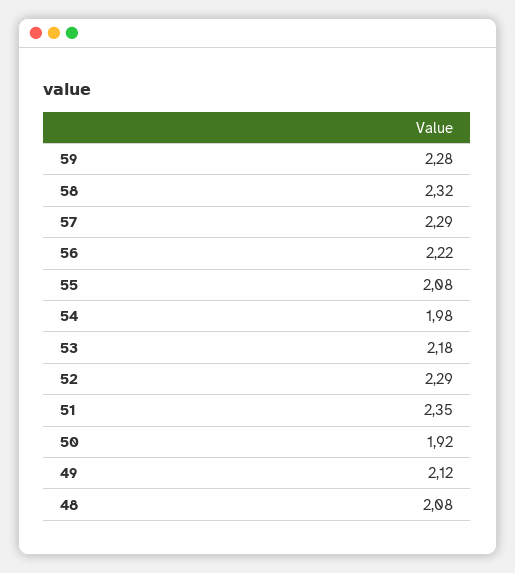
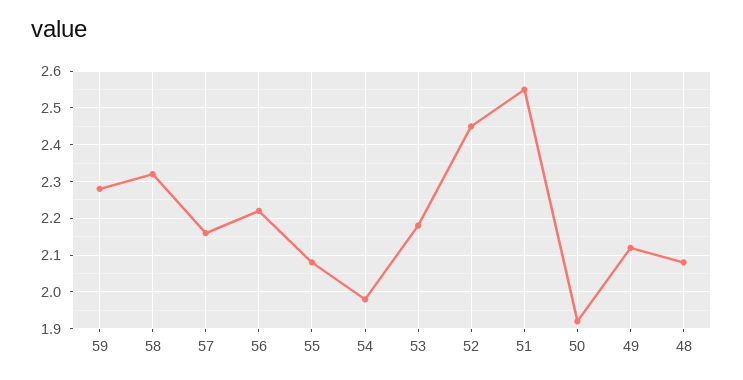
  {
    "59": 2.28,
    "58": 2.32,
-   "57": 2.29,
+   "57": 2.15,
    "56": 2.22,
    "55": 2.08,
    "54": 1.98,
    "53": 2.18,
-   "52": 2.29,
+   "52": 2.45,
-   "51": 2.35,
+   "51": 2.55,
    "50": 1.92,
    "49": 2.12,
    "48": 2.08
  }

